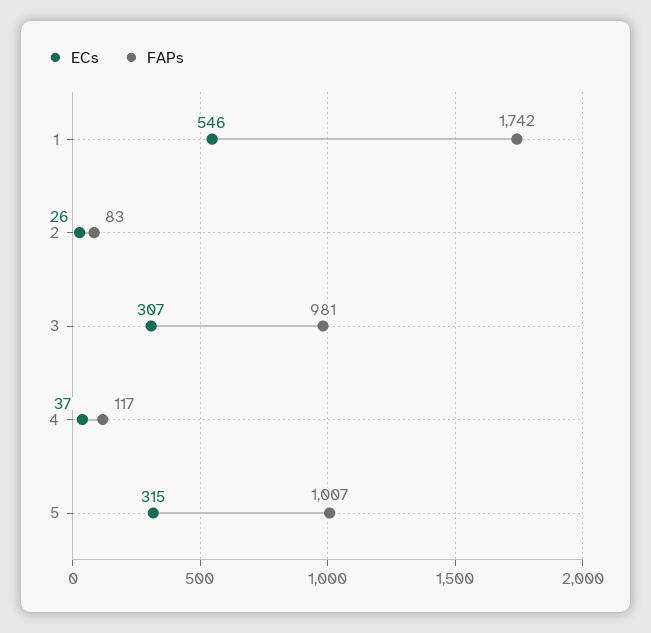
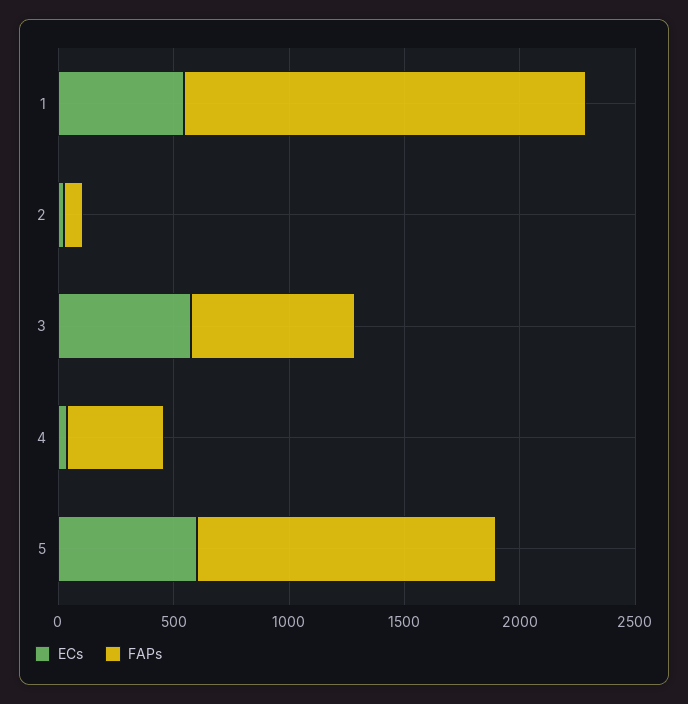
  {
    "ECs": {
      "1": 546,
      "2": 26,
-     "3": 307,
+     "3": 600,
      "4": 37,
-     "5": 315
+     "5": 600
    },
    "FAPs": {
      "1": 1742,
      "2": 83,
-     "3": 981,
+     "3": 700,
-     "4": 117,
+     "4": 400,
-     "5": 1007
+     "5": 1300
    }
  }

